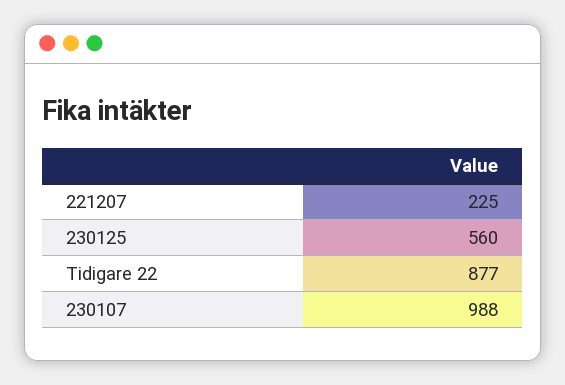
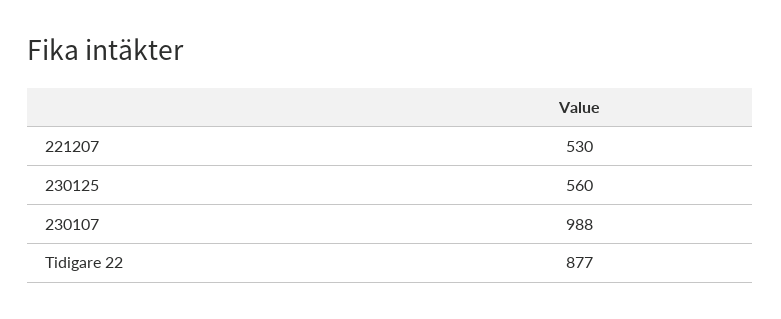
  {
-   "221207": 225,
+   "221207": 530,
    "230125": 560,
    "Tidigare 22": 877,
    "230107": 988
  }

